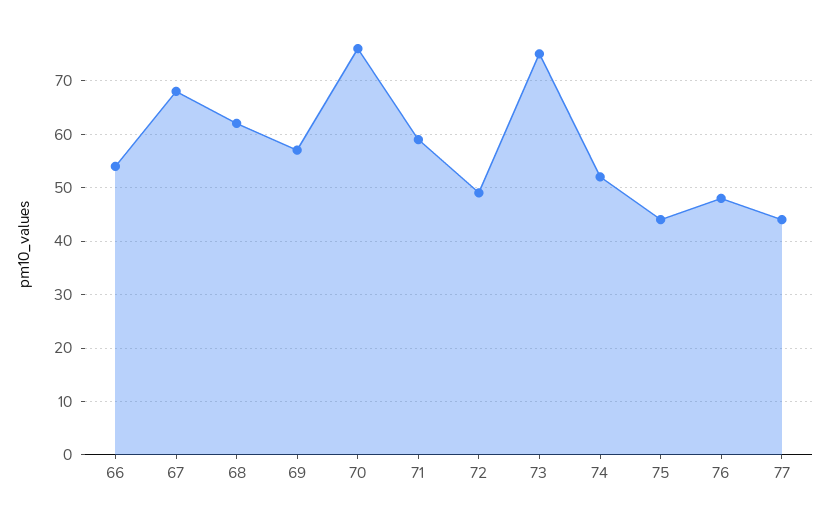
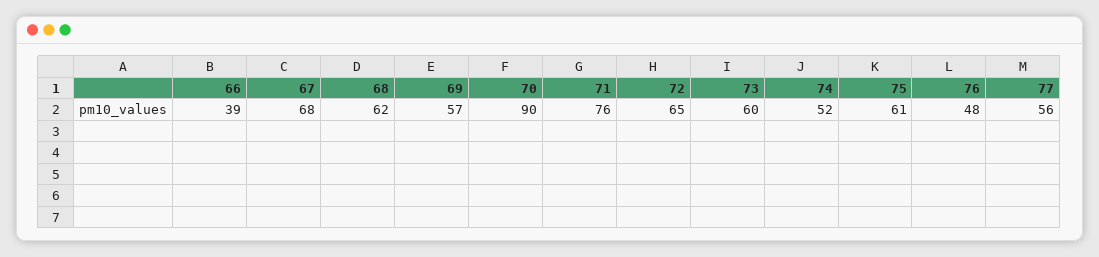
  {
-   "66": 55,
+   "66": 39,
    "67": 68,
    "68": 62,
    "69": 57,
-   "70": 75,
+   "70": 90,
-   "71": 60,
+   "71": 76,
-   "72": 50,
+   "72": 65,
-   "73": 75,
+   "73": 60,
    "74": 52,
-   "75": 45,
+   "75": 61,
    "76": 48,
-   "77": 45
+   "77": 56
  }

